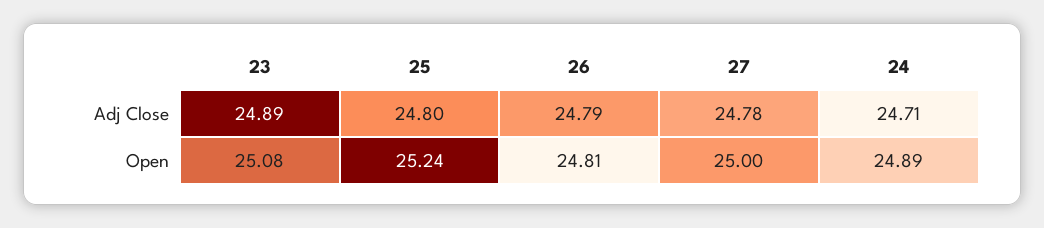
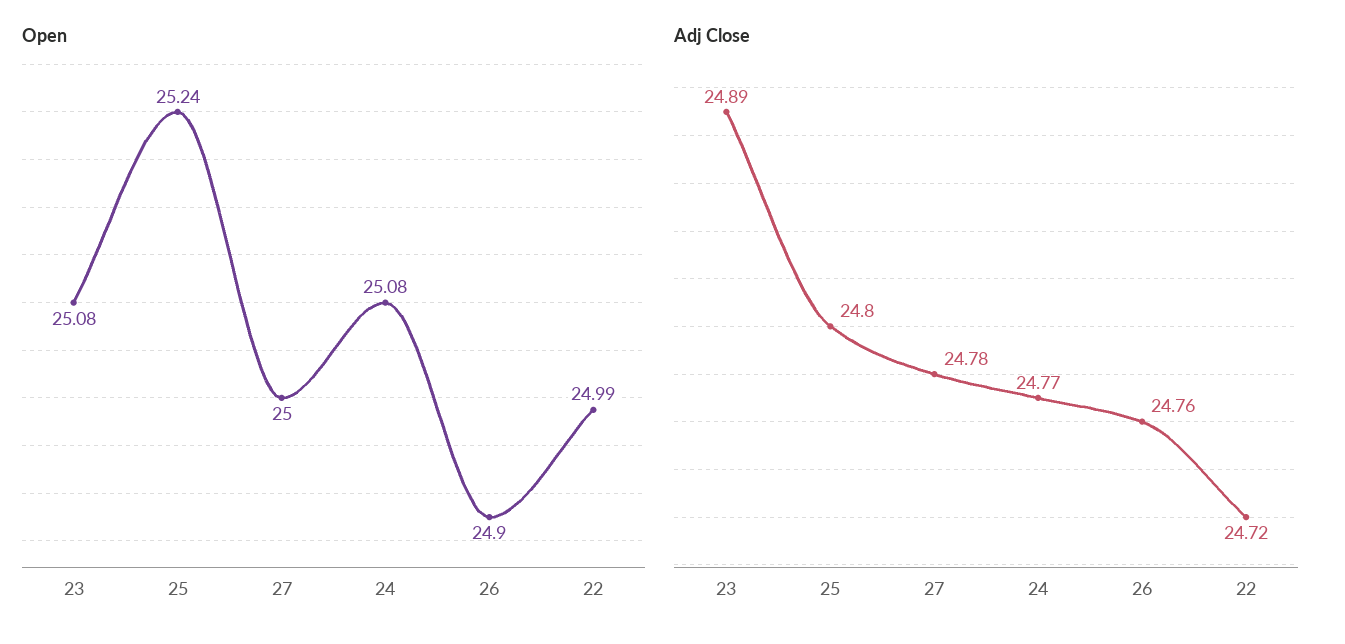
  {
    "Adj Close": {
      "23": 24.89,
      "25": 24.8,
-     "26": 24.79,
+     "26": 24.76,
      "27": 24.78,
-     "24": 24.71
+     "24": 24.77,
+     "22": 24.72
    },
    "Open": {
      "23": 25.08,
      "25": 25.24,
-     "26": 24.81,
+     "26": 24.9,
      "27": 25,
-     "24": 24.89
+     "24": 25.08,
+     "22": 24.99
    }
  }

